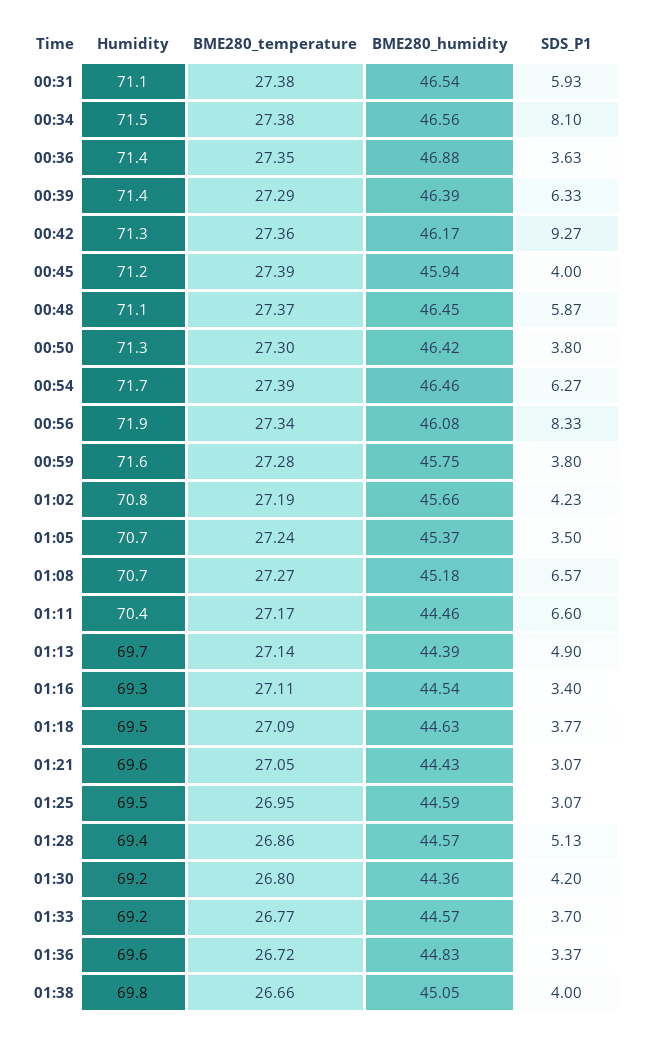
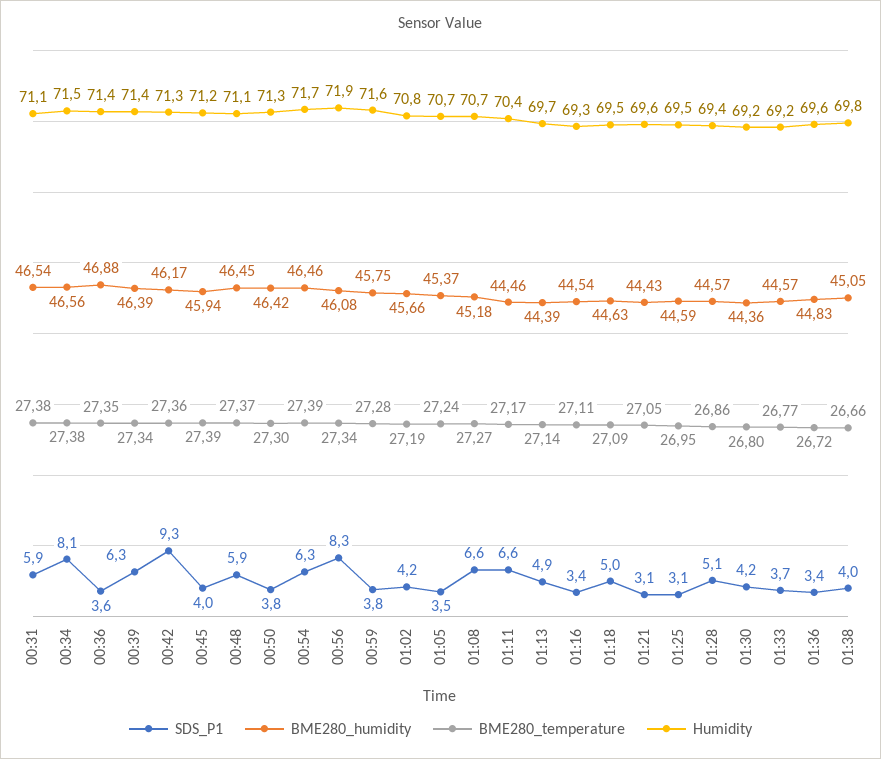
  {
    "Humidity": {
      "00:31": 71.1,
      "00:34": 71.5,
      "00:36": 71.4,
      "00:39": 71.4,
      "00:42": 71.3,
      "00:45": 71.2,
      "00:48": 71.1,
      "00:50": 71.3,
      "00:54": 71.7,
      "00:56": 71.9,
      "00:59": 71.6,
      "01:02": 70.8,
      "01:05": 70.7,
      "01:08": 70.7,
      "01:11": 70.4,
      "01:13": 69.7,
      "01:16": 69.3,
      "01:18": 69.5,
      "01:21": 69.6,
      "01:25": 69.5,
      "01:28": 69.4,
      "01:30": 69.2,
      "01:33": 69.2,
      "01:36": 69.6,
      "01:38": 69.8
    },
    "BME280_temperature": {
      "00:31": 27.38,
      "00:34": 27.38,
      "00:36": 27.35,
-     "00:39": 27.29,
+     "00:39": 27.34,
      "00:42": 27.36,
      "00:45": 27.39,
      "00:48": 27.37,
      "00:50": 27.3,
      "00:54": 27.39,
      "00:56": 27.34,
      "00:59": 27.28,
      "01:02": 27.19,
      "01:05": 27.24,
      "01:08": 27.27,
      "01:11": 27.17,
      "01:13": 27.14,
      "01:16": 27.11,
      "01:18": 27.09,
      "01:21": 27.05,
      "01:25": 26.95,
      "01:28": 26.86,
      "01:30": 26.8,
      "01:33": 26.77,
      "01:36": 26.72,
      "01:38": 26.66
    },
    "BME280_humidity": {
      "00:31": 46.54,
      "00:34": 46.56,
      "00:36": 46.88,
      "00:39": 46.39,
      "00:42": 46.17,
      "00:45": 45.94,
      "00:48": 46.45,
      "00:50": 46.42,
      "00:54": 46.46,
      "00:56": 46.08,
      "00:59": 45.75,
      "01:02": 45.66,
      "01:05": 45.37,
      "01:08": 45.18,
      "01:11": 44.46,
      "01:13": 44.39,
      "01:16": 44.54,
      "01:18": 44.63,
      "01:21": 44.43,
      "01:25": 44.59,
      "01:28": 44.57,
      "01:30": 44.36,
      "01:33": 44.57,
      "01:36": 44.83,
      "01:38": 45.05
    },
    "SDS_P1": {
      "00:31": 5.93,
      "00:34": 8.1,
      "00:36": 3.63,
      "00:39": 6.33,
      "00:42": 9.27,
      "00:45": 4,
      "00:48": 5.87,
      "00:50": 3.8,
      "00:54": 6.27,
      "00:56": 8.33,
      "00:59": 3.8,
      "01:02": 4.23,
      "01:05": 3.5,
      "01:08": 6.57,
      "01:11": 6.6,
      "01:13": 4.9,
      "01:16": 3.4,
-     "01:18": 3.77,
+     "01:18": 5,
      "01:21": 3.07,
      "01:25": 3.07,
      "01:28": 5.13,
      "01:30": 4.2,
      "01:33": 3.7,
      "01:36": 3.37,
      "01:38": 4
    }
  }

